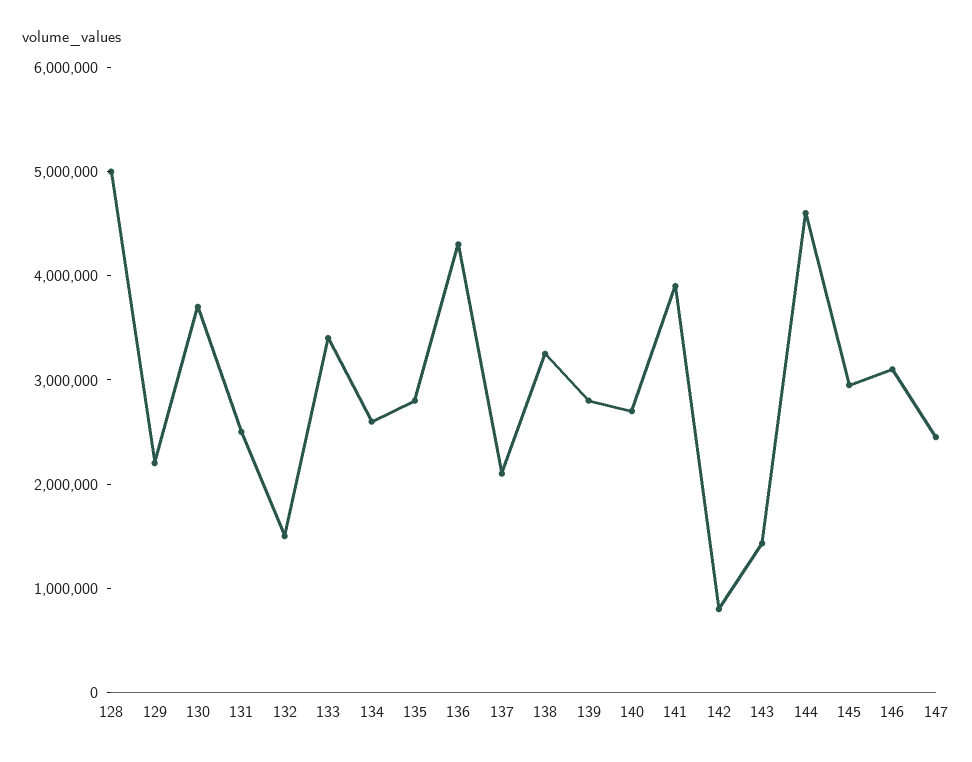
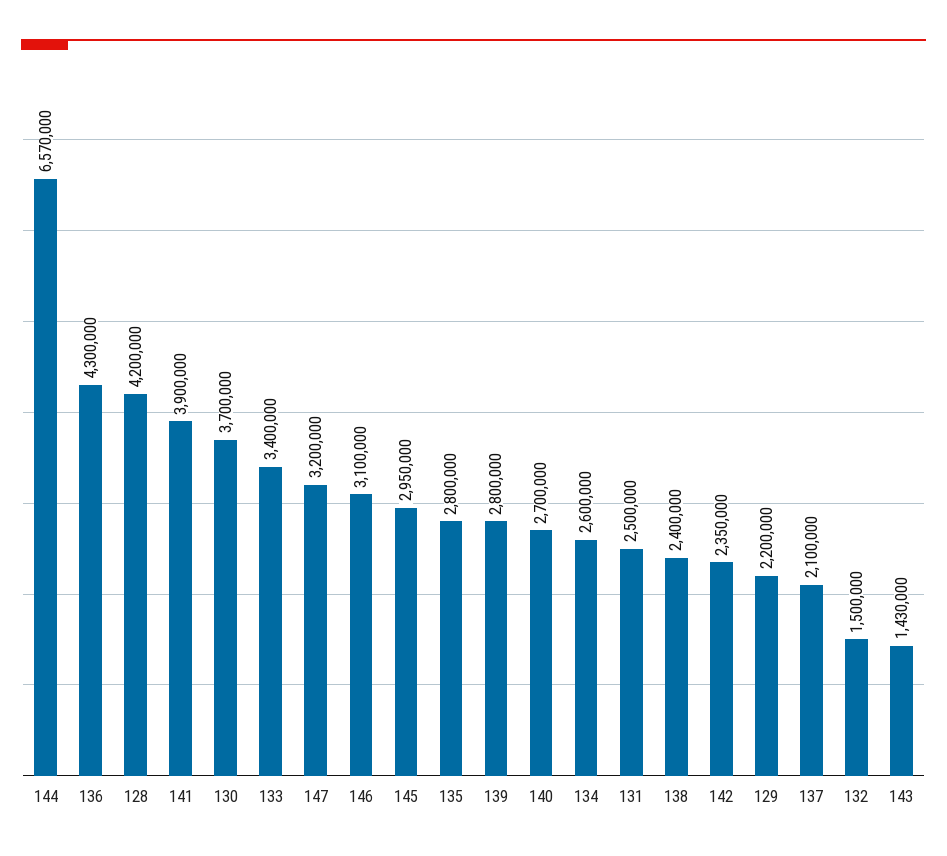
  {
-   "128": 5000000,
+   "128": 4200000,
    "129": 2200000,
    "130": 3700000,
    "131": 2500000,
    "132": 1500000,
    "133": 3400000,
    "134": 2600000,
    "135": 2800000,
    "136": 4300000,
    "137": 2100000,
-   "138": 3200000,
+   "138": 2400000,
    "139": 2800000,
    "140": 2700000,
    "141": 3900000,
-   "142": 800000,
+   "142": 2350000,
    "143": 1430000,
-   "144": 4600000,
+   "144": 6570000,
    "145": 2950000,
    "146": 3100000,
-   "147": 2400000
+   "147": 3200000
  }

